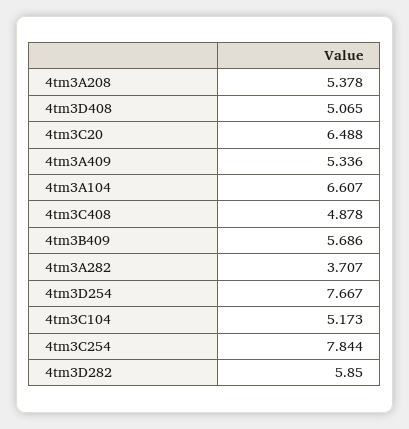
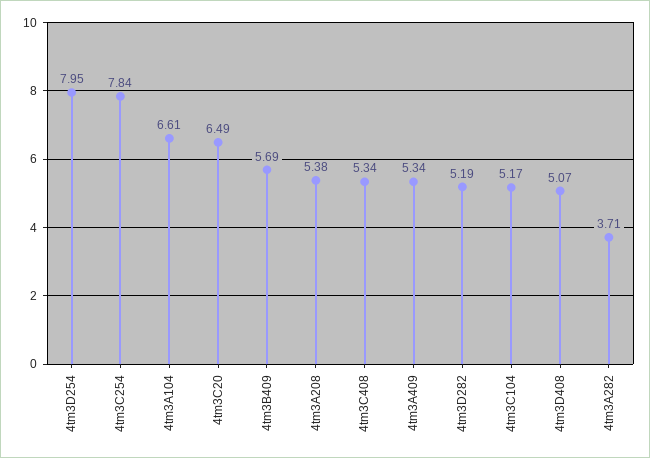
  {
    "4tm3A208": 5.378,
    "4tm3D408": 5.065,
    "4tm3C20": 6.488,
    "4tm3A409": 5.336,
    "4tm3A104": 6.607,
-   "4tm3C408": 4.878,
+   "4tm3C408": 5.34,
    "4tm3B409": 5.686,
    "4tm3A282": 3.707,
-   "4tm3D254": 7.667,
+   "4tm3D254": 7.95,
    "4tm3C104": 5.173,
    "4tm3C254": 7.844,
-   "4tm3D282": 5.85
+   "4tm3D282": 5.19
  }

